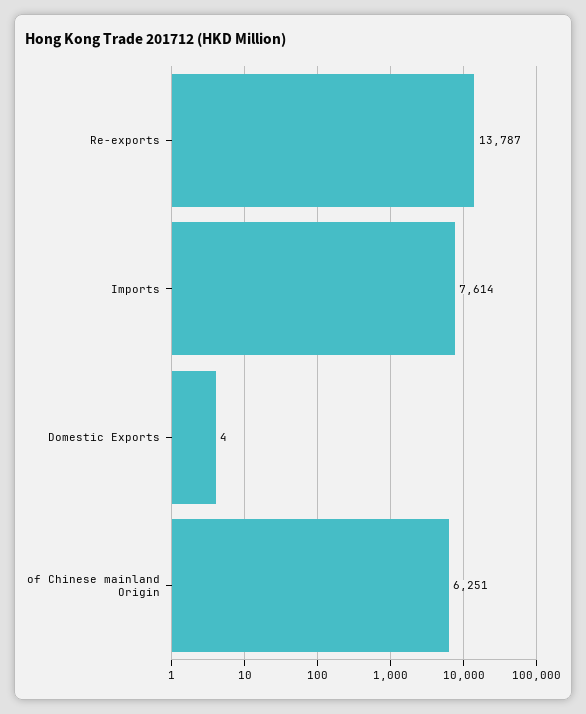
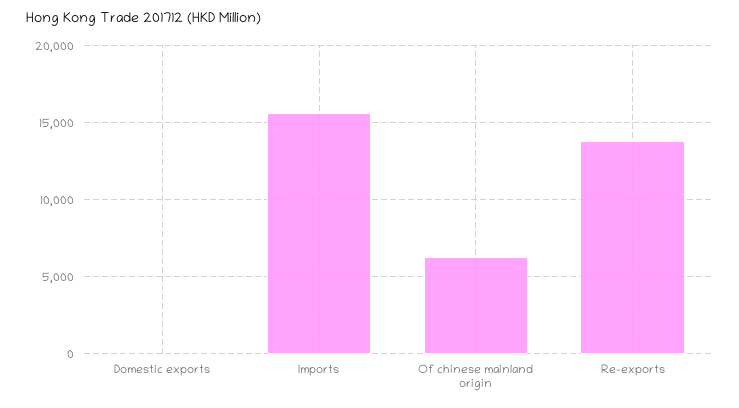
  {
    "Re-exports": 13787,
-   "Imports": 7614,
+   "Imports": 15500,
    "Domestic Exports": 4,
    "of Chinese mainland Origin": 6251
  }

